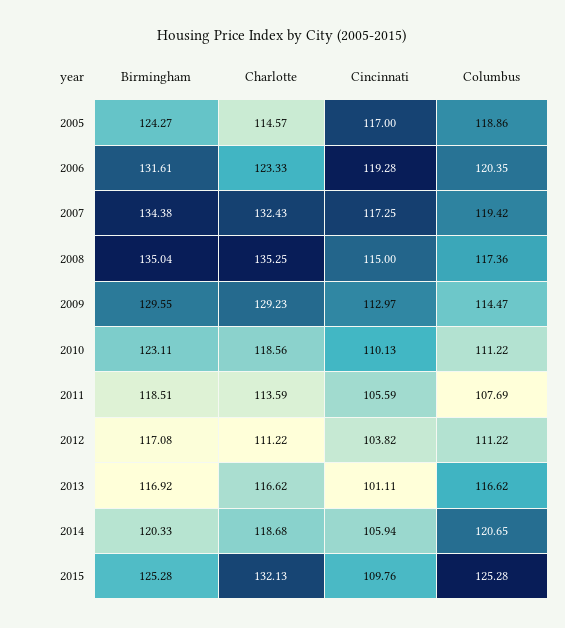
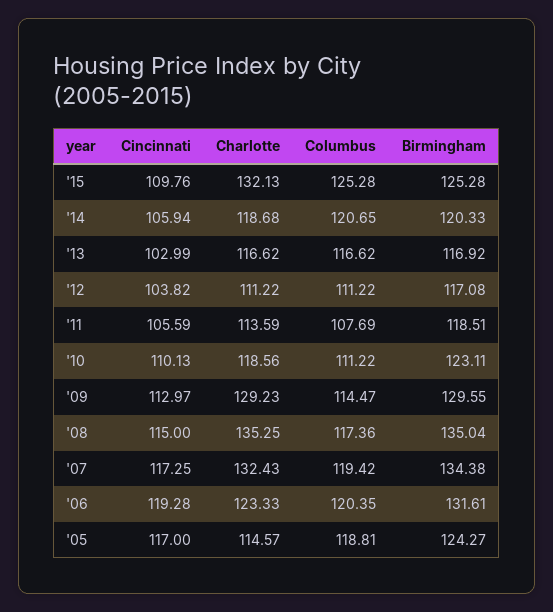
  {
    "Birmingham": {
      "2005": 124.27,
      "2006": 131.61,
      "2007": 134.38,
      "2008": 135.04,
      "2009": 129.55,
      "2010": 123.11,
      "2011": 118.51,
      "2012": 117.08,
      "2013": 116.92,
      "2014": 120.33,
      "2015": 125.28
    },
    "Charlotte": {
      "2005": 114.57,
      "2006": 123.33,
      "2007": 132.43,
      "2008": 135.25,
      "2009": 129.23,
      "2010": 118.56,
      "2011": 113.59,
      "2012": 111.22,
      "2013": 116.62,
      "2014": 118.68,
      "2015": 132.13
    },
    "Cincinnati": {
      "2005": 117,
      "2006": 119.28,
      "2007": 117.25,
      "2008": 115,
      "2009": 112.97,
      "2010": 110.13,
      "2011": 105.59,
      "2012": 103.82,
-     "2013": 101.11,
+     "2013": 102.99,
      "2014": 105.94,
      "2015": 109.76
    },
    "Columbus": {
-     "2005": 118.86,
+     "2005": 118.81,
      "2006": 120.35,
      "2007": 119.42,
      "2008": 117.36,
      "2009": 114.47,
      "2010": 111.22,
      "2011": 107.69,
      "2012": 111.22,
      "2013": 116.62,
      "2014": 120.65,
      "2015": 125.28
    }
  }

